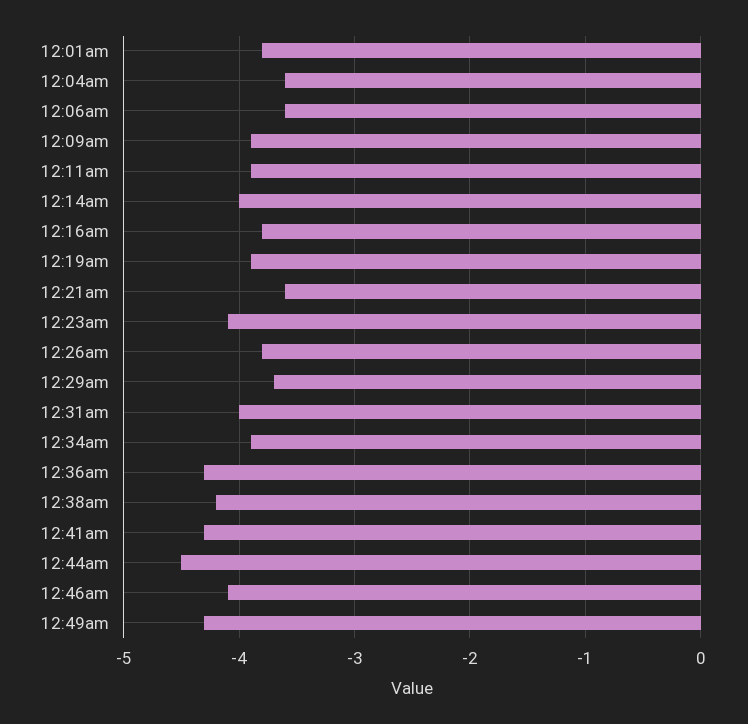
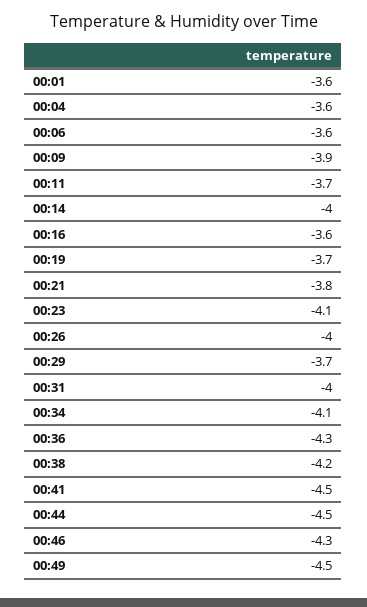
  {
-   "12:01am": -3.8,
+   "12:01am": -3.6,
    "12:04am": -3.6,
    "12:06am": -3.6,
    "12:09am": -3.9,
-   "12:11am": -3.9,
+   "12:11am": -3.7,
    "12:14am": -4,
-   "12:16am": -3.8,
+   "12:16am": -3.6,
-   "12:19am": -3.9,
+   "12:19am": -3.7,
-   "12:21am": -3.6,
+   "12:21am": -3.8,
    "12:23am": -4.1,
-   "12:26am": -3.8,
+   "12:26am": -4,
    "12:29am": -3.7,
    "12:31am": -4,
-   "12:34am": -3.9,
+   "12:34am": -4.1,
    "12:36am": -4.3,
    "12:38am": -4.2,
-   "12:41am": -4.3,
+   "12:41am": -4.5,
    "12:44am": -4.5,
-   "12:46am": -4.1,
+   "12:46am": -4.3,
-   "12:49am": -4.3
+   "12:49am": -4.5
  }

